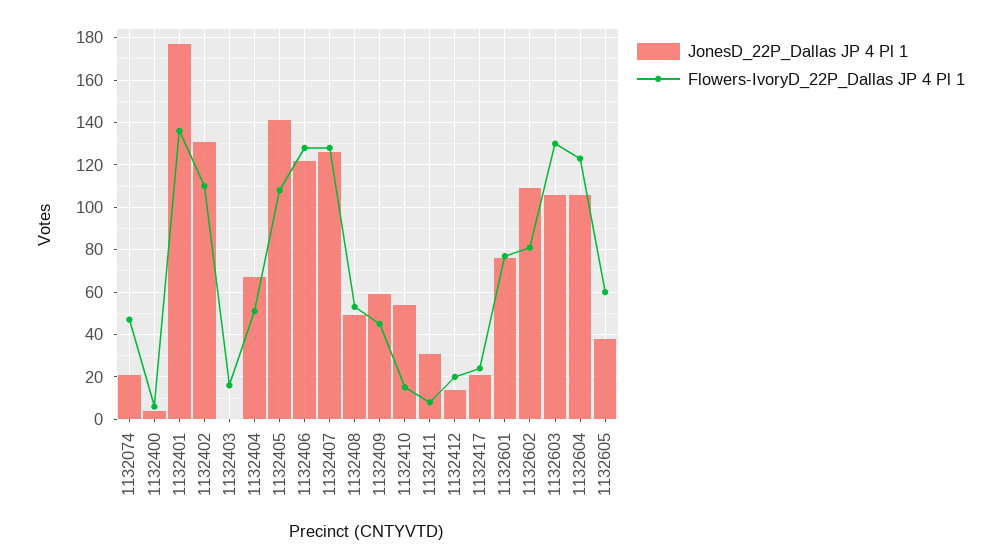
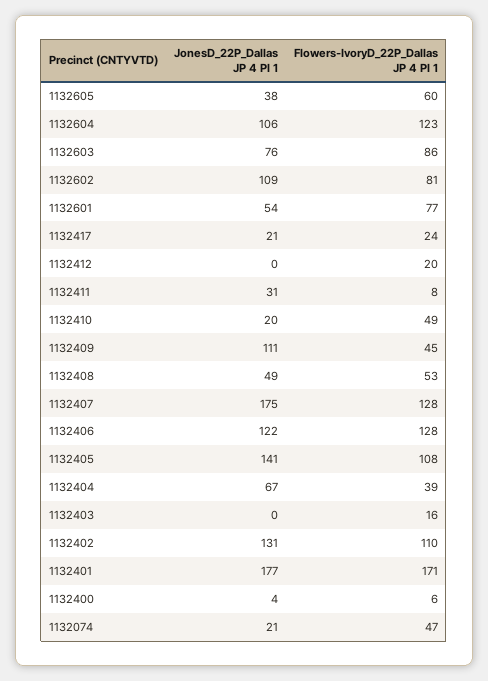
  {
    "JonesD_22P_Dallas JP 4 Pl 1": {
      "1132074": 21,
      "1132400": 4,
      "1132401": 177,
      "1132402": 131,
      "1132403": 0,
      "1132404": 67,
      "1132405": 141,
      "1132406": 122,
-     "1132407": 125,
+     "1132407": 175,
      "1132408": 49,
-     "1132409": 60,
+     "1132409": 111,
-     "1132410": 55,
+     "1132410": 20,
      "1132411": 31,
-     "1132412": 15,
+     "1132412": 0,
      "1132417": 21,
-     "1132601": 75,
+     "1132601": 54,
      "1132602": 109,
-     "1132603": 105,
+     "1132603": 76,
      "1132604": 106,
      "1132605": 38
    },
    "Flowers-IvoryD_22P_Dallas JP 4 Pl 1": {
      "1132074": 47,
      "1132400": 6,
-     "1132401": 135,
+     "1132401": 171,
      "1132402": 110,
      "1132403": 16,
-     "1132404": 50,
+     "1132404": 39,
      "1132405": 108,
      "1132406": 128,
      "1132407": 128,
      "1132408": 53,
      "1132409": 45,
-     "1132410": 15,
+     "1132410": 49,
      "1132411": 8,
      "1132412": 20,
      "1132417": 24,
      "1132601": 77,
      "1132602": 81,
-     "1132603": 130,
+     "1132603": 86,
      "1132604": 123,
      "1132605": 60
    }
  }

